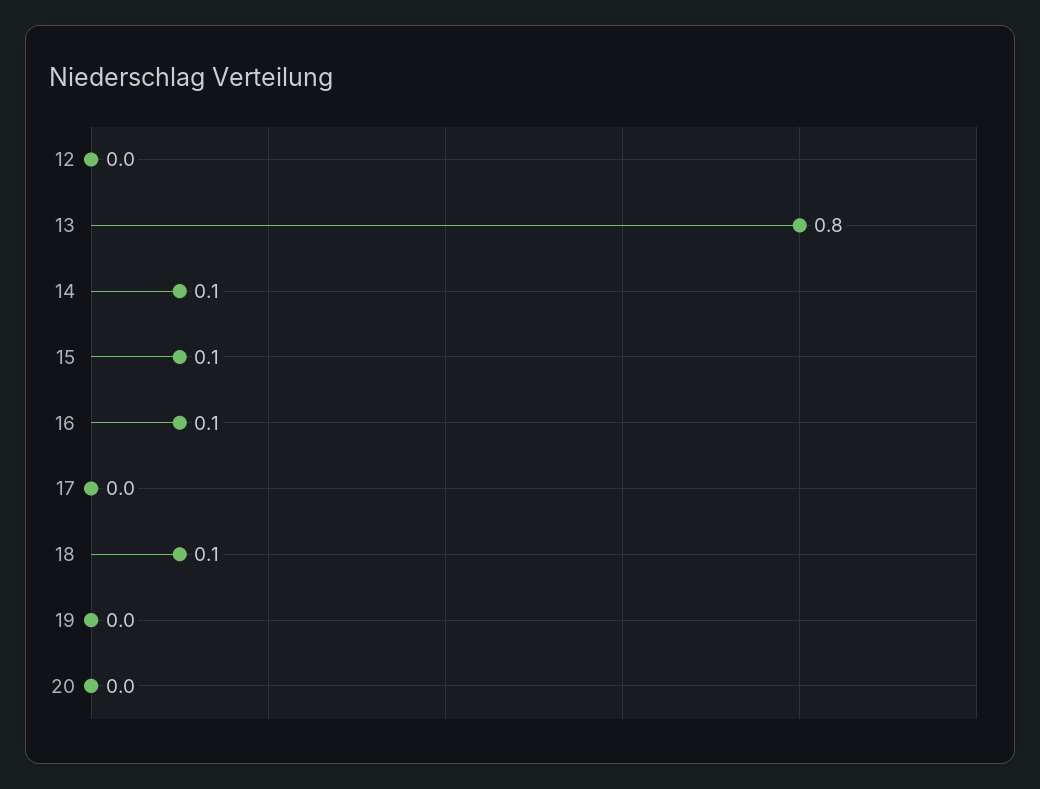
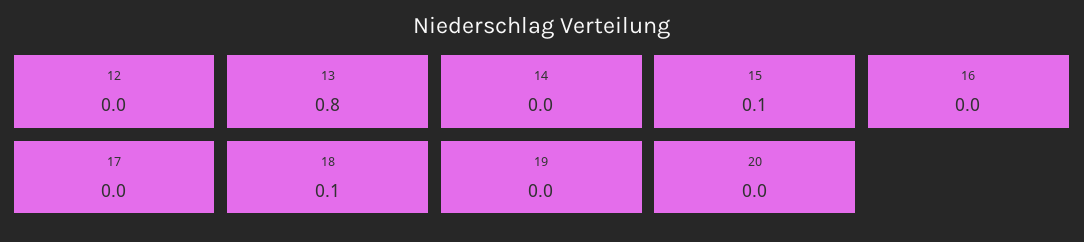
  {
    "12": 0,
    "13": 0.8,
-   "14": 0.1,
+   "14": 0,
    "15": 0.1,
-   "16": 0.1,
+   "16": 0,
    "17": 0,
    "18": 0.1,
    "19": 0,
    "20": 0
  }

